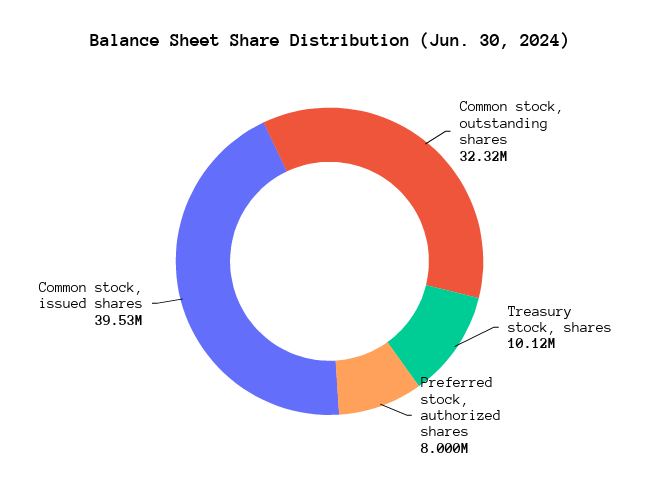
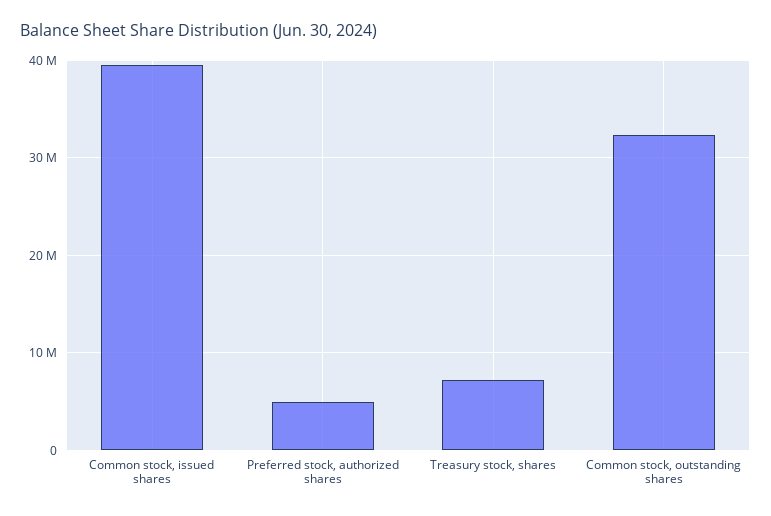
  {
    "Common stock, outstanding shares": 32320000,
-   "Treasury stock, shares": 10120000,
+   "Treasury stock, shares": 7000000,
-   "Preferred stock, authorized shares": 8000000,
+   "Preferred stock, authorized shares": 5000000,
    "Common stock, issued shares": 39530000
  }

